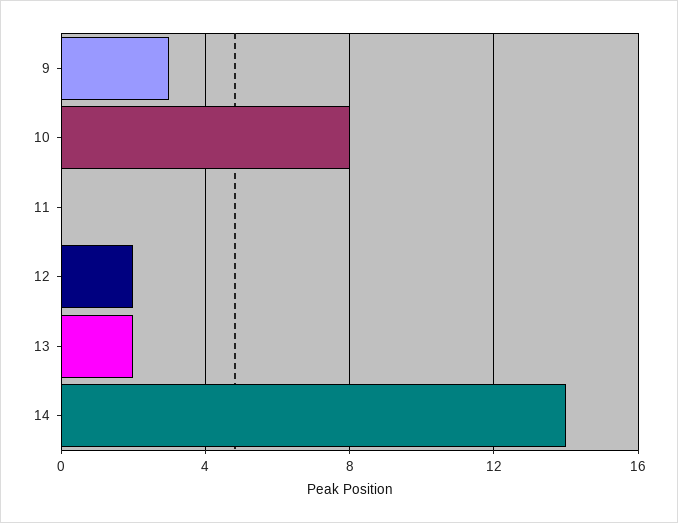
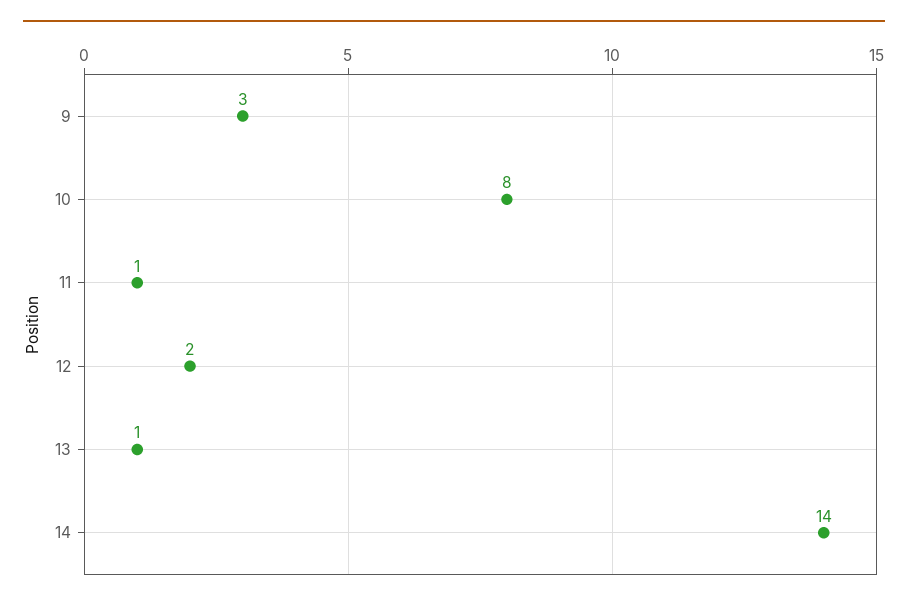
  {
    "9": 3,
    "10": 8,
-   "11": 0,
+   "11": 1,
    "12": 2,
-   "13": 2,
+   "13": 1,
    "14": 14
  }

